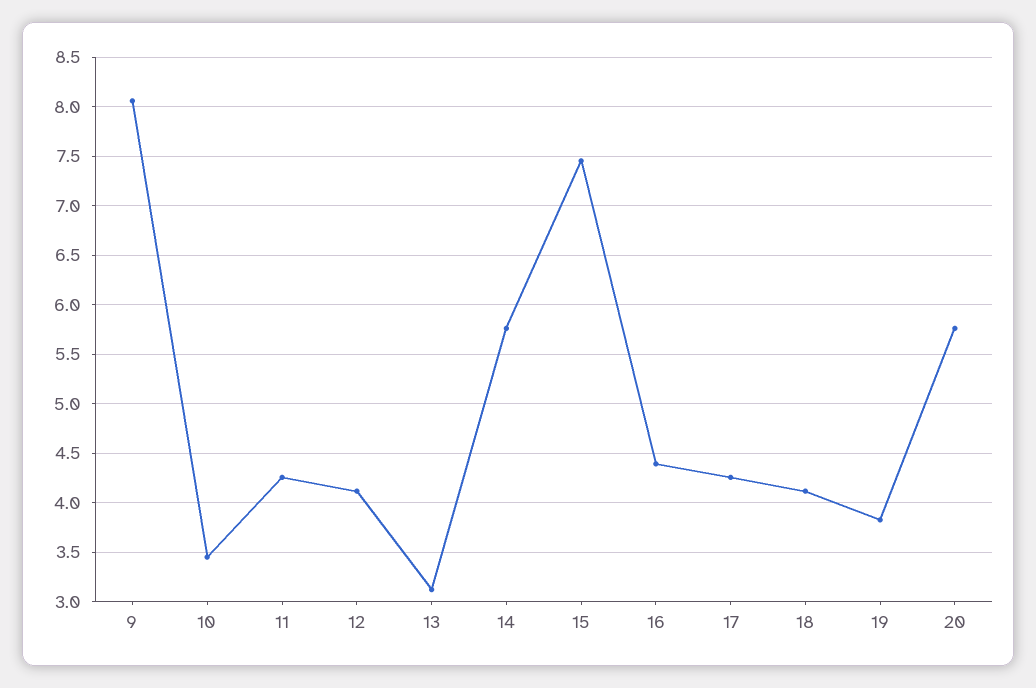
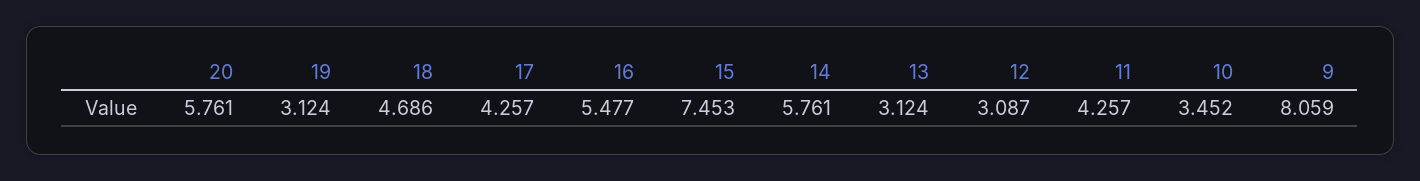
  {
    "9": 8.059,
    "10": 3.452,
    "11": 4.257,
-   "12": 4.1,
+   "12": 3.087,
    "13": 3.124,
    "14": 5.761,
    "15": 7.453,
-   "16": 4.4,
+   "16": 5.477,
    "17": 4.257,
-   "18": 4.1,
+   "18": 4.686,
-   "19": 3.8,
+   "19": 3.124,
    "20": 5.761
  }

